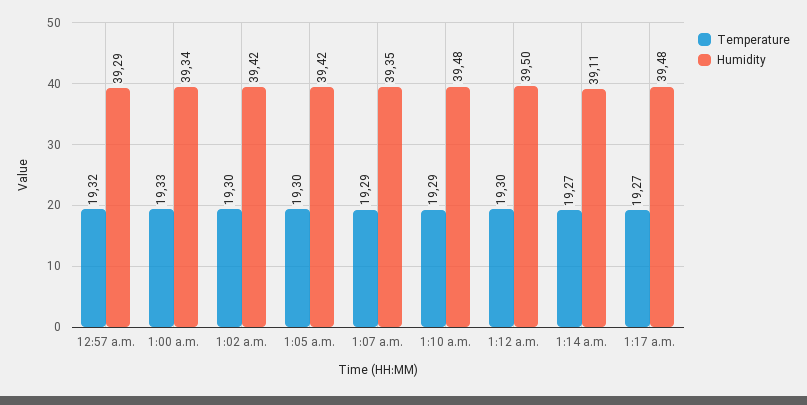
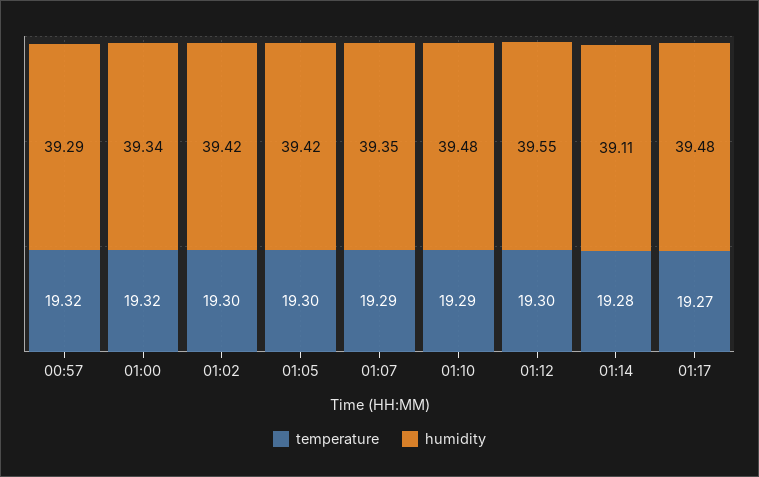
  {
    "Temperature": {
      "12:57 a.m.": 19.32,
-     "1:00 a.m.": 19.33,
+     "1:00 a.m.": 19.32,
      "1:02 a.m.": 19.3,
      "1:05 a.m.": 19.3,
      "1:07 a.m.": 19.29,
      "1:10 a.m.": 19.29,
      "1:12 a.m.": 19.3,
-     "1:14 a.m.": 19.27,
+     "1:14 a.m.": 19.28,
      "1:17 a.m.": 19.27
    },
    "Humidity": {
      "12:57 a.m.": 39.29,
      "1:00 a.m.": 39.34,
      "1:02 a.m.": 39.42,
      "1:05 a.m.": 39.42,
      "1:07 a.m.": 39.35,
      "1:10 a.m.": 39.48,
-     "1:12 a.m.": 39.5,
+     "1:12 a.m.": 39.55,
      "1:14 a.m.": 39.11,
      "1:17 a.m.": 39.48
    }
  }

